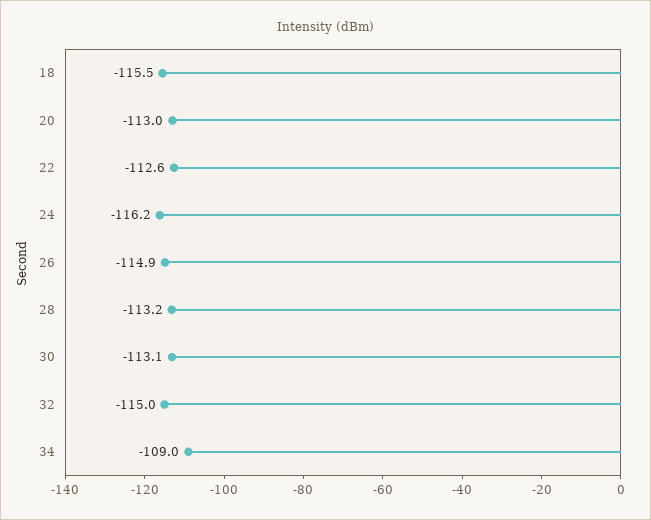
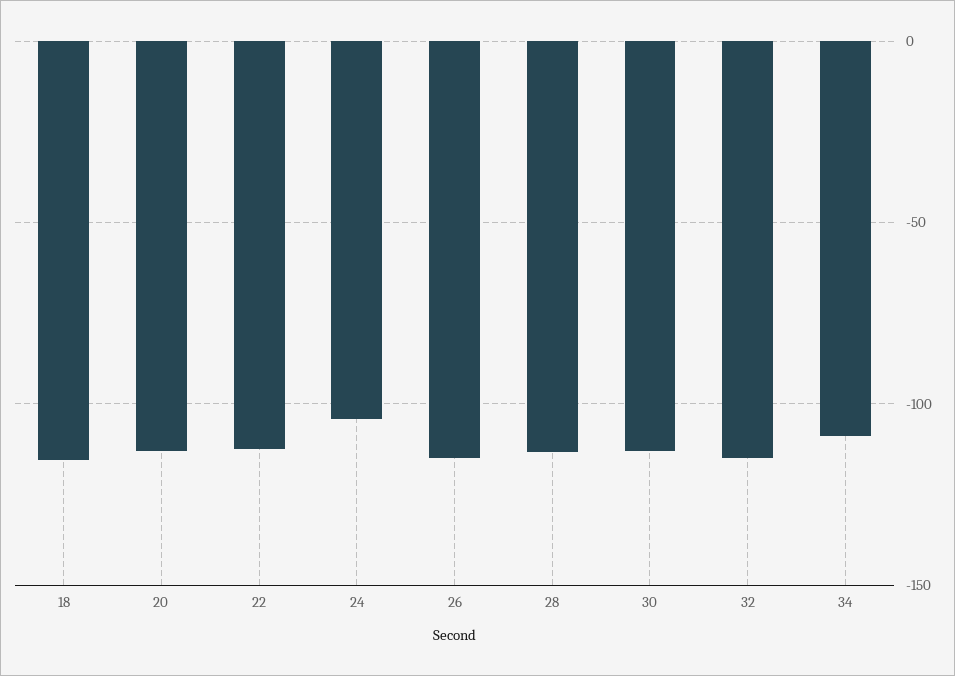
  {
    "18": -115.5,
    "20": -113,
    "22": -112.6,
-   "24": -116.2,
+   "24": -105,
    "26": -114.9,
    "28": -113.2,
    "30": -113.1,
    "32": -115,
    "34": -109
  }

